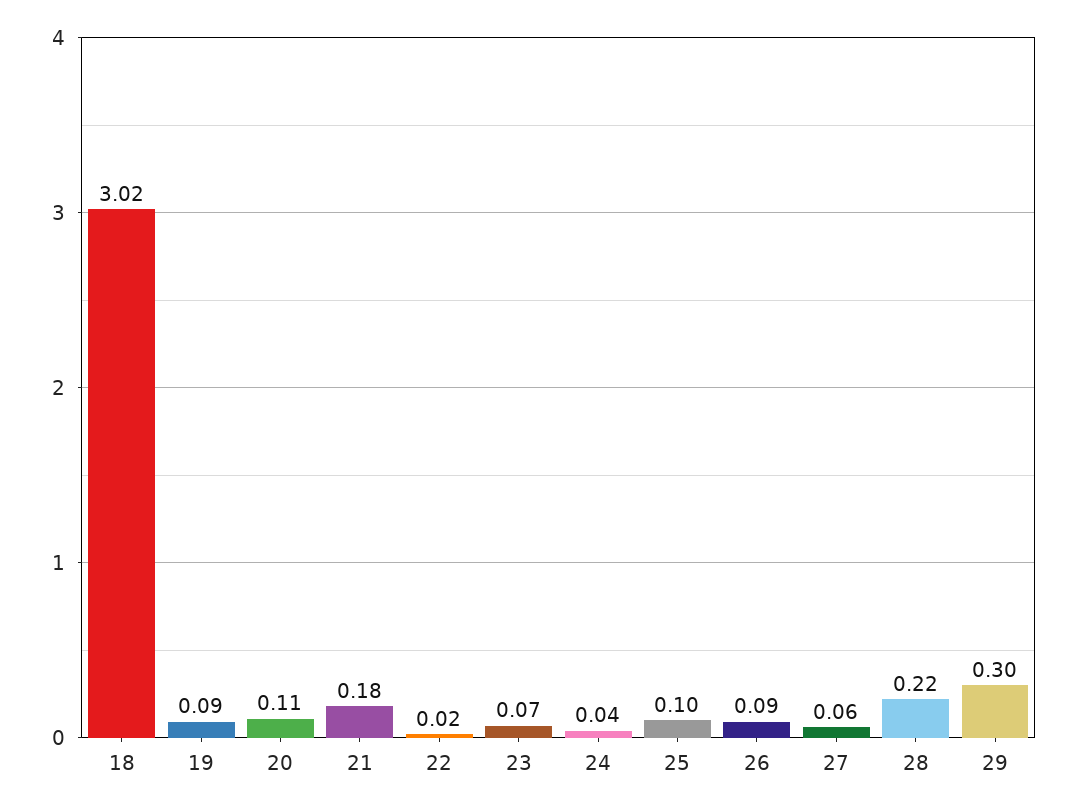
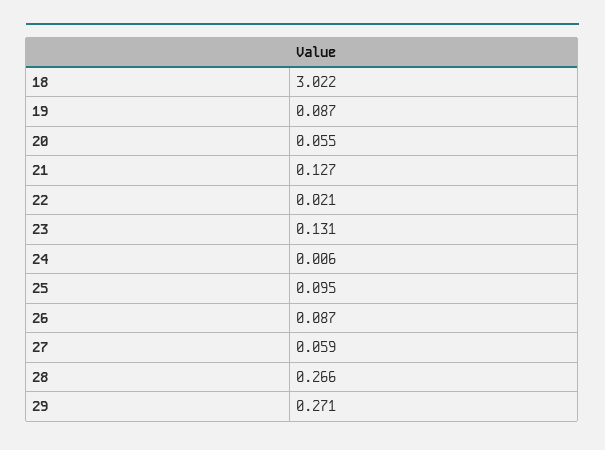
  {
    "18": 3.022,
    "19": 0.087,
-   "20": 0.11,
+   "20": 0.055,
-   "21": 0.18,
+   "21": 0.127,
    "22": 0.021,
-   "23": 0.07,
+   "23": 0.131,
-   "24": 0.04,
+   "24": 0.006,
    "25": 0.095,
    "26": 0.087,
    "27": 0.059,
-   "28": 0.22,
+   "28": 0.266,
-   "29": 0.3
+   "29": 0.271
  }

